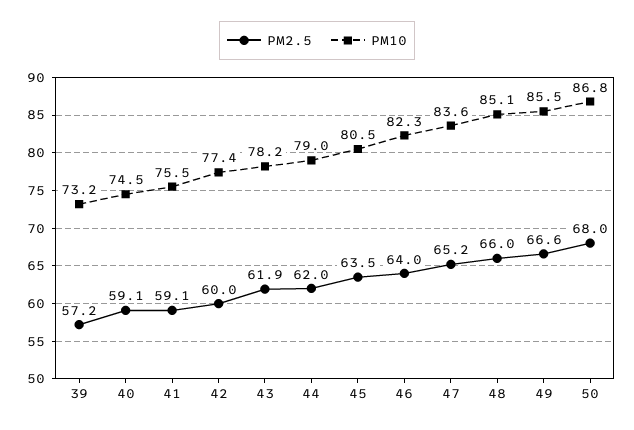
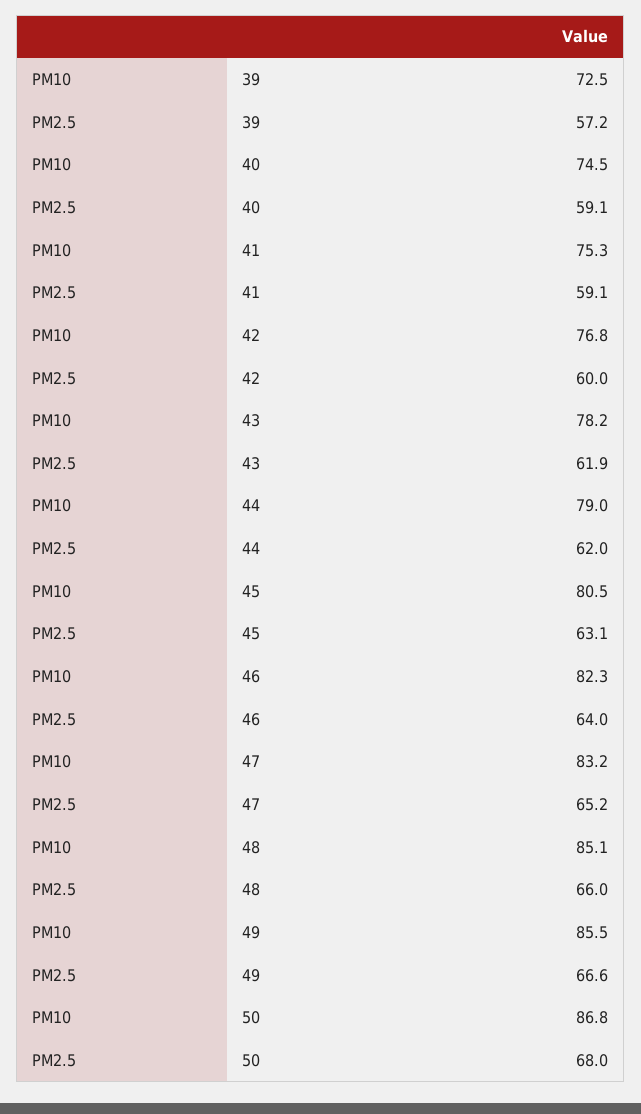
  {
    "PM2.5": {
      "39": 57.2,
      "40": 59.1,
      "41": 59.1,
      "42": 60,
      "43": 61.9,
      "44": 62,
-     "45": 63.5,
+     "45": 63.1,
      "46": 64,
      "47": 65.2,
      "48": 66,
      "49": 66.6,
      "50": 68
    },
    "PM10": {
-     "39": 73.2,
+     "39": 72.5,
      "40": 74.5,
-     "41": 75.5,
+     "41": 75.3,
-     "42": 77.4,
+     "42": 76.8,
      "43": 78.2,
      "44": 79,
      "45": 80.5,
      "46": 82.3,
-     "47": 83.6,
+     "47": 83.2,
      "48": 85.1,
      "49": 85.5,
      "50": 86.8
    }
  }

